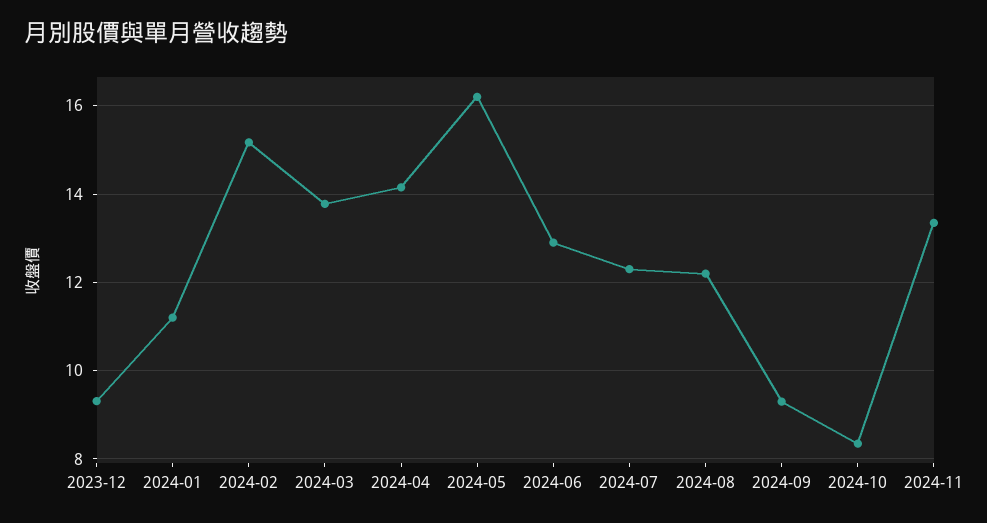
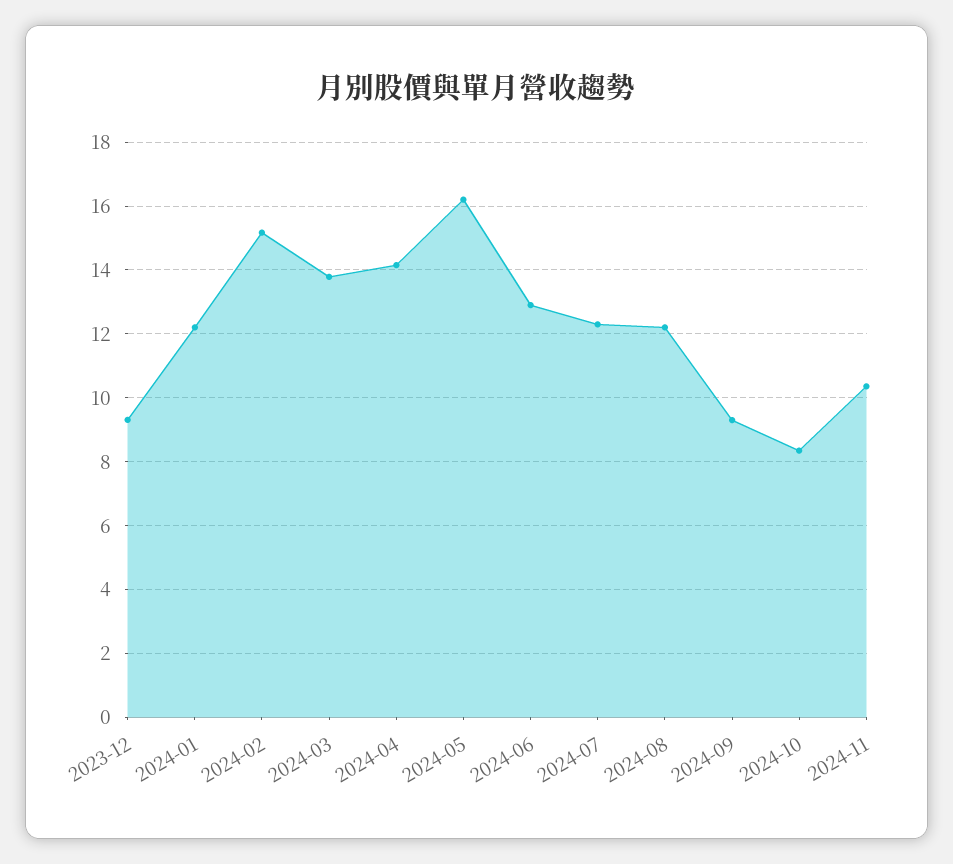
  {
    "2023-12": 9.4,
-   "2024-01": 11.2,
+   "2024-01": 12.2,
    "2024-02": 15.2,
    "2024-03": 13.8,
    "2024-04": 14.2,
    "2024-05": 16.2,
    "2024-06": 13,
    "2024-07": 12.4,
    "2024-08": 12.2,
    "2024-09": 9.4,
    "2024-10": 8.4,
-   "2024-11": 13.4
+   "2024-11": 10.4
  }

